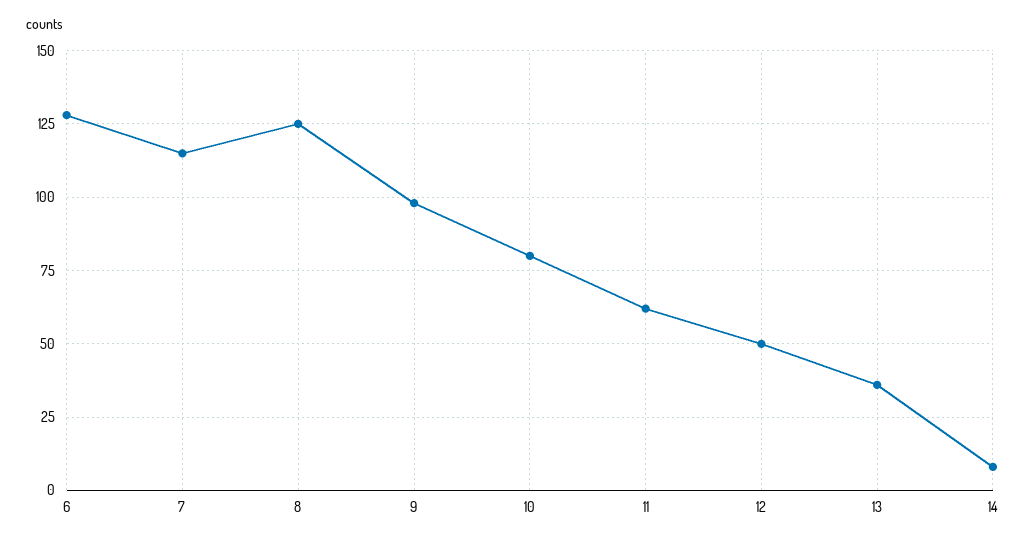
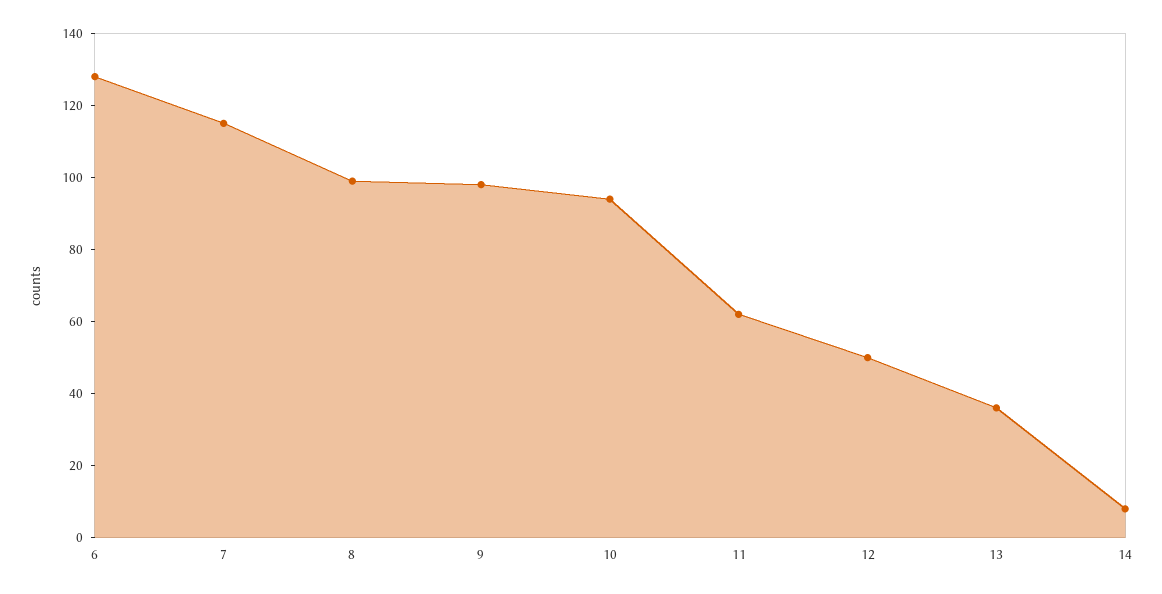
  {
    "6": 130,
    "7": 115,
-   "8": 125,
+   "8": 100,
    "9": 100,
-   "10": 80,
+   "10": 95,
    "11": 60,
    "12": 50,
    "13": 35,
    "14": 10
  }

